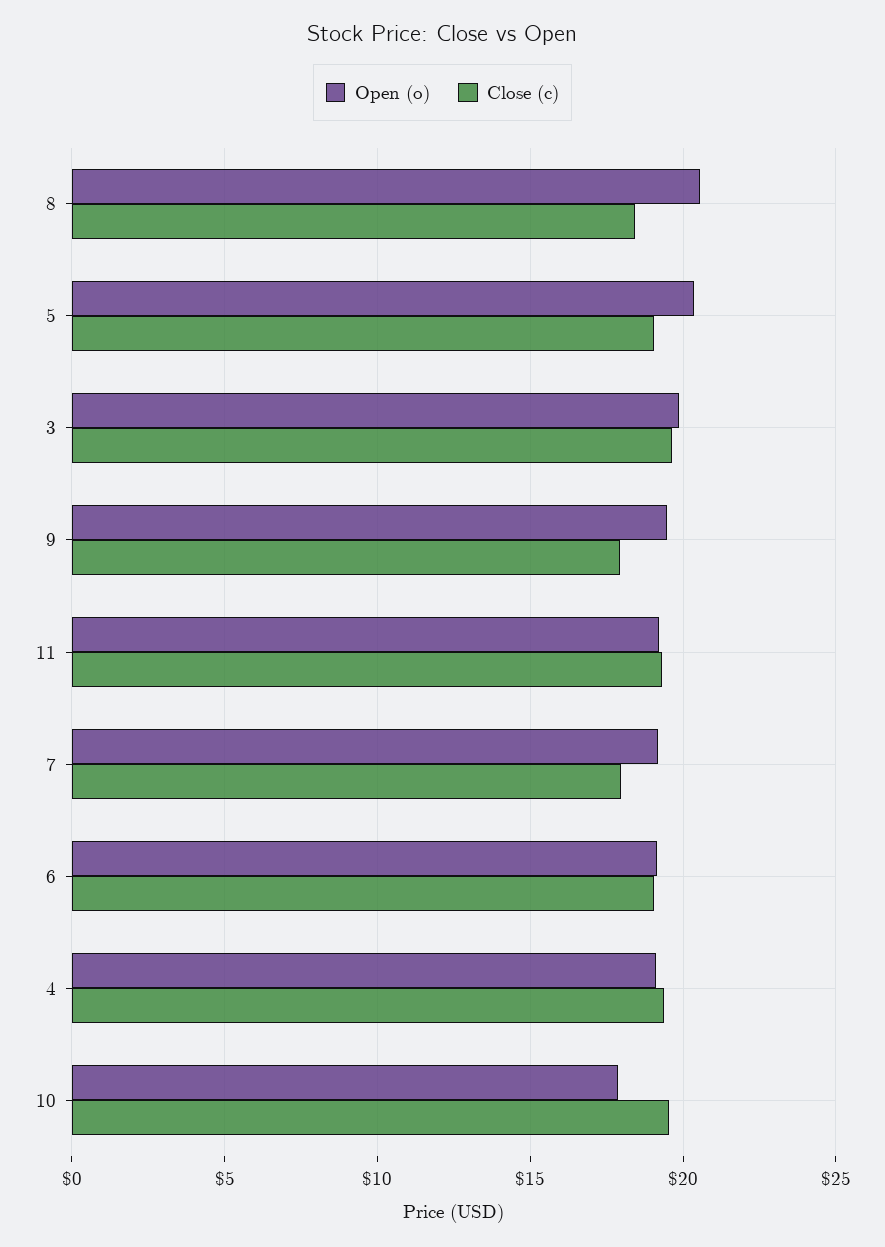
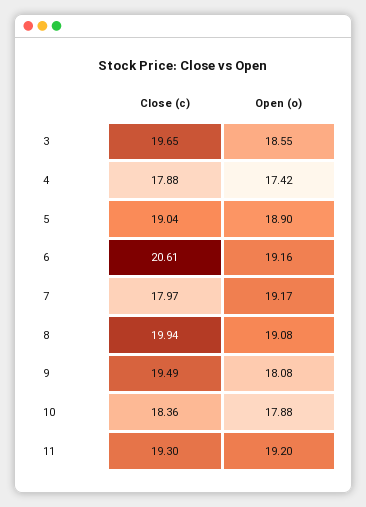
  {
    "Open (o)": {
-     "8": 20.5,
+     "8": 19.08,
-     "5": 20.5,
+     "5": 18.9,
-     "3": 20,
+     "3": 18.55,
-     "9": 19.5,
+     "9": 18.08,
      "11": 19.2,
      "7": 19.17,
      "6": 19.16,
-     "4": 19,
+     "4": 17.42,
      "10": 17.88
    },
    "Close (c)": {
-     "8": 18.5,
+     "8": 19.94,
      "5": 19.04,
      "3": 19.65,
-     "9": 18,
+     "9": 19.49,
      "11": 19.3,
      "7": 17.97,
-     "6": 19,
+     "6": 20.61,
-     "4": 19.5,
+     "4": 17.88,
-     "10": 19.5
+     "10": 18.36
    }
  }

